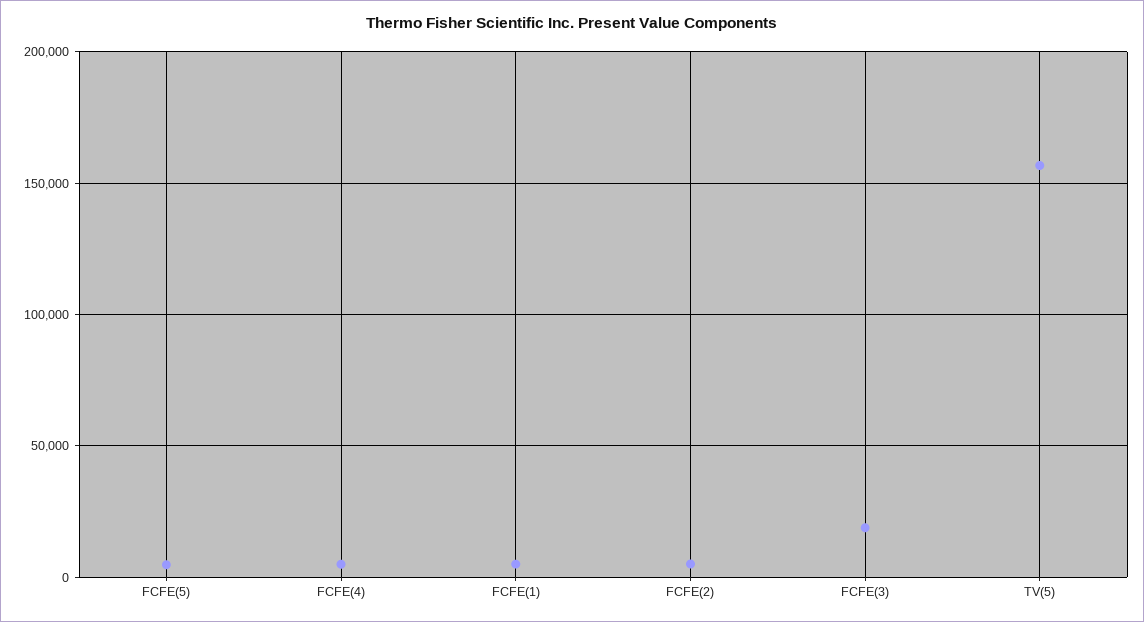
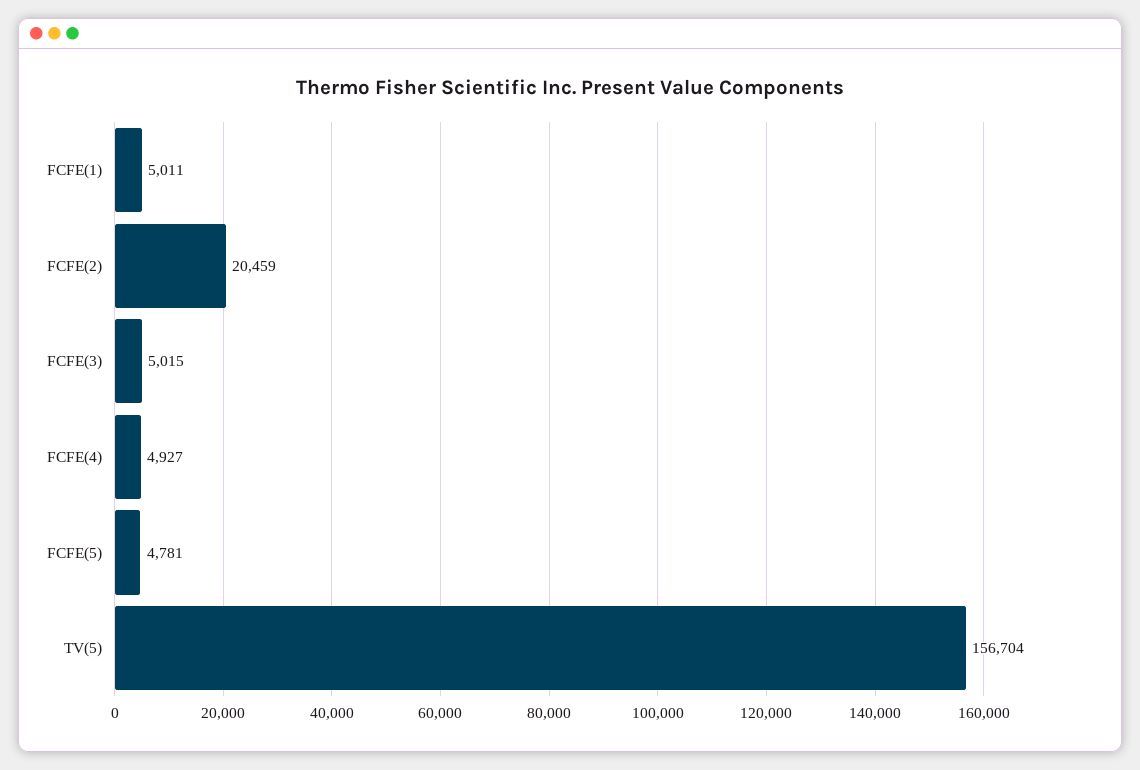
  {
    "FCFE(5)": 4781,
    "FCFE(4)": 4927,
    "FCFE(1)": 5011,
-   "FCFE(2)": 5000,
+   "FCFE(2)": 20459,
-   "FCFE(3)": 20000,
+   "FCFE(3)": 5015,
    "TV(5)": 156704
  }

